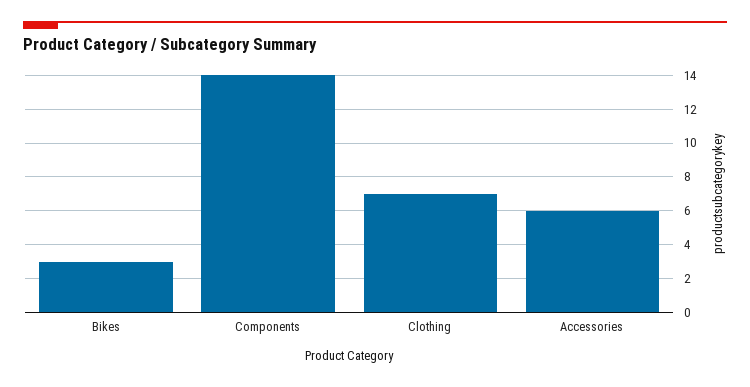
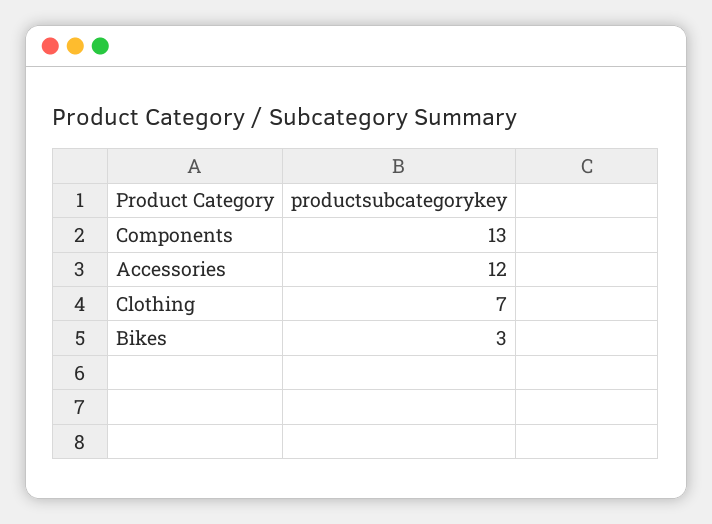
  {
    "Bikes": 3,
-   "Components": 14,
+   "Components": 13,
    "Clothing": 7,
-   "Accessories": 6
+   "Accessories": 12
  }

